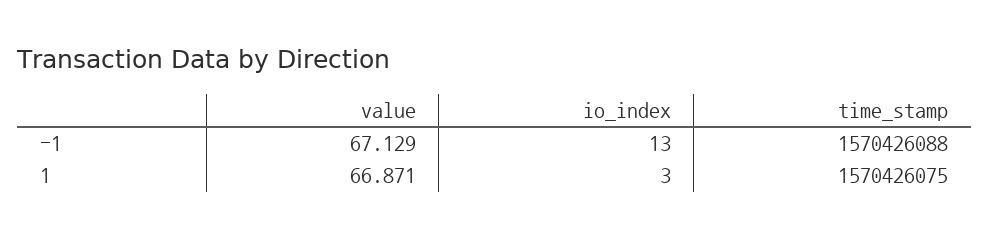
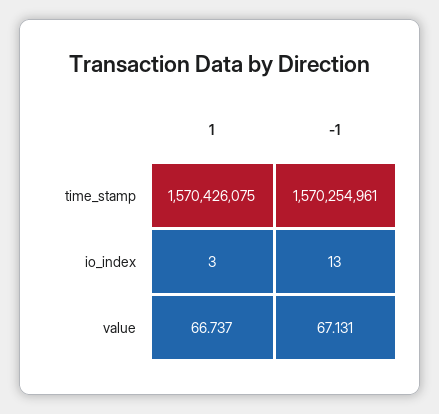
  {
    "value": {
-     "-1": 67.129,
+     "-1": 67.131,
-     "1": 66.871
+     "1": 66.737
    },
    "io_index": {
      "-1": 13,
      "1": 3
    },
    "time_stamp": {
-     "-1": 1570426088,
+     "-1": 1570254961,
      "1": 1570426075
    }
  }

